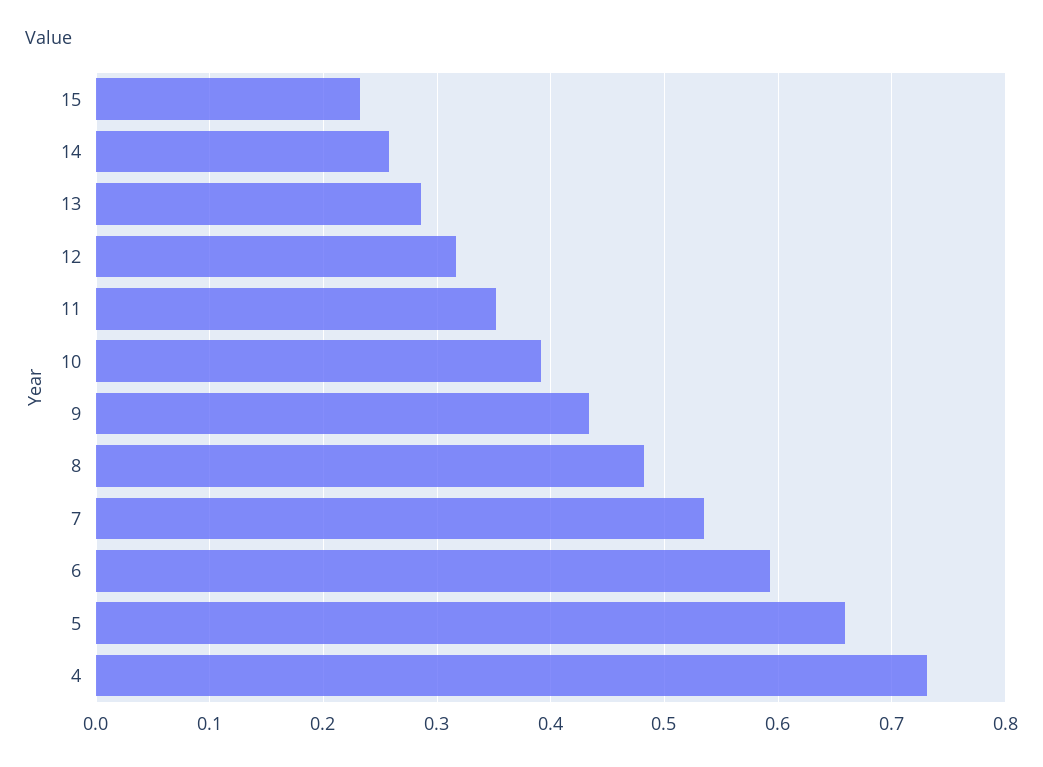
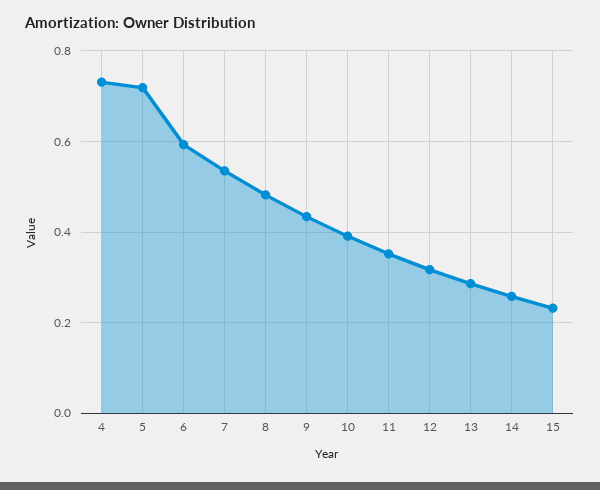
  {
    "15": 0.23,
    "14": 0.26,
    "13": 0.29,
    "12": 0.32,
    "11": 0.35,
    "10": 0.39,
    "9": 0.43,
    "8": 0.48,
    "7": 0.54,
    "6": 0.59,
-   "5": 0.66,
+   "5": 0.72,
    "4": 0.73
  }

